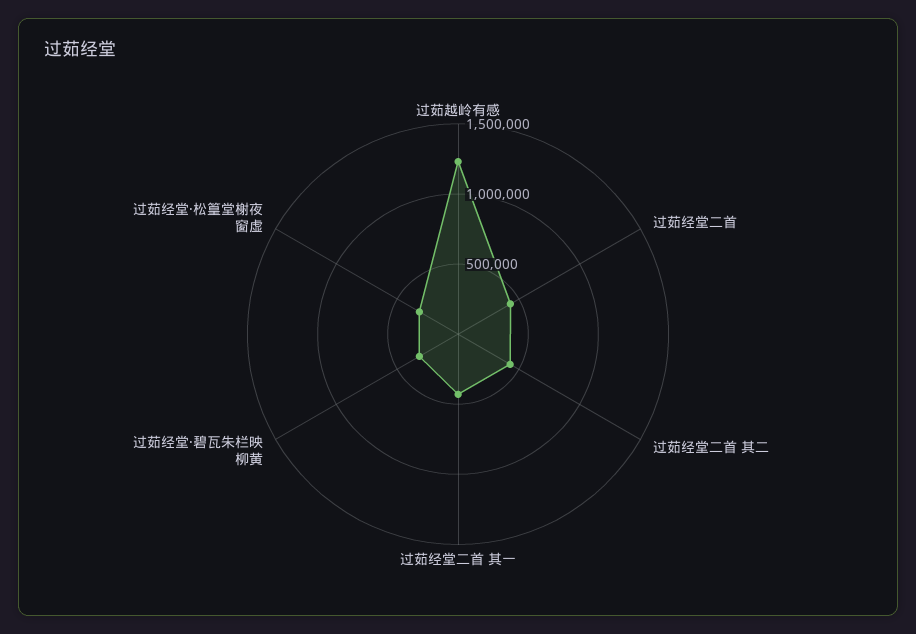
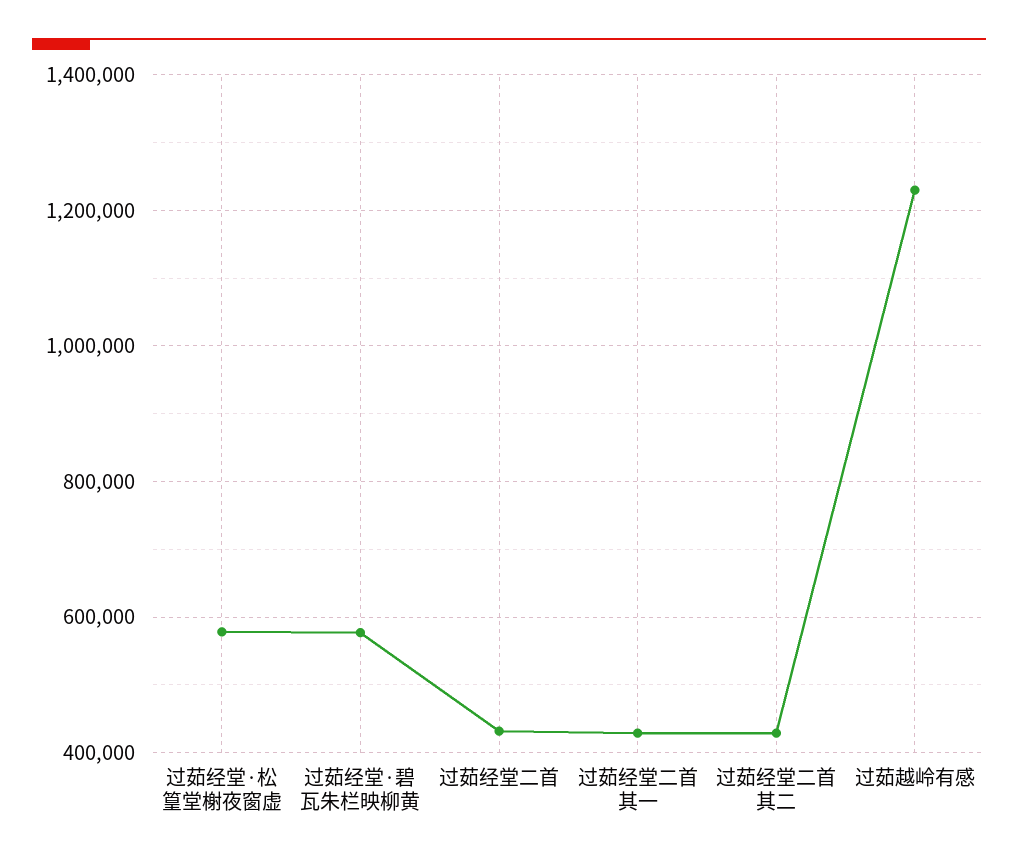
  {
    "过茹越岭有感": 1220000,
    "过茹经堂二首": 440000,
    "过茹经堂二首 其二": 420000,
    "过茹经堂二首 其一": 420000,
-   "过茹经堂·碧瓦朱栏映柳黄": 300000,
+   "过茹经堂·碧瓦朱栏映柳黄": 580000,
-   "过茹经堂·松篁堂榭夜窗虚": 300000
+   "过茹经堂·松篁堂榭夜窗虚": 580000
  }

